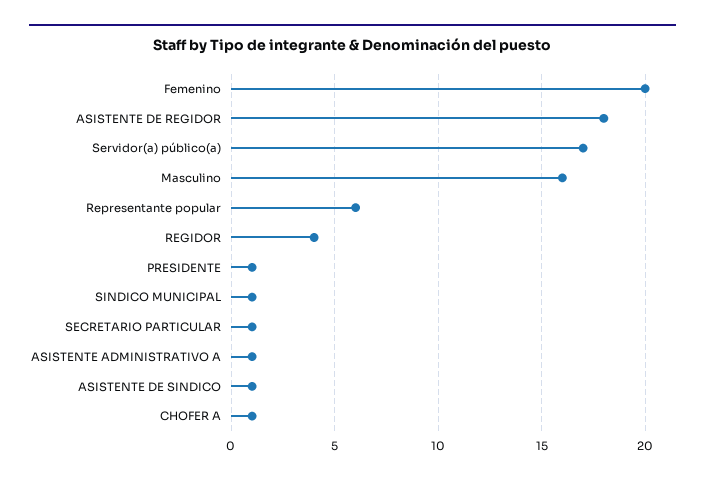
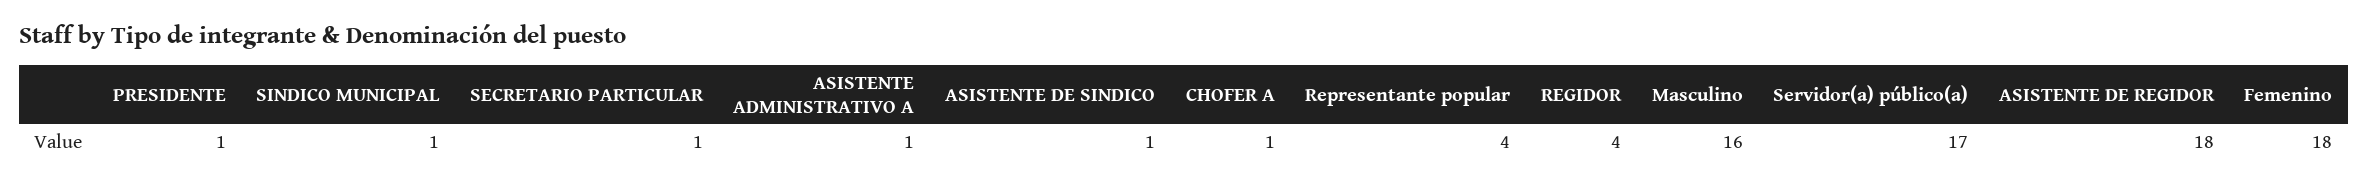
  {
-   "Femenino": 20,
+   "Femenino": 18,
    "ASISTENTE DE REGIDOR": 18,
    "Servidor(a) público(a)": 17,
    "Masculino": 16,
-   "Representante popular": 6,
+   "Representante popular": 4,
    "REGIDOR": 4,
    "PRESIDENTE": 1,
    "SINDICO MUNICIPAL": 1,
    "SECRETARIO PARTICULAR": 1,
    "ASISTENTE ADMINISTRATIVO A": 1,
    "ASISTENTE DE SINDICO": 1,
    "CHOFER A": 1
  }

